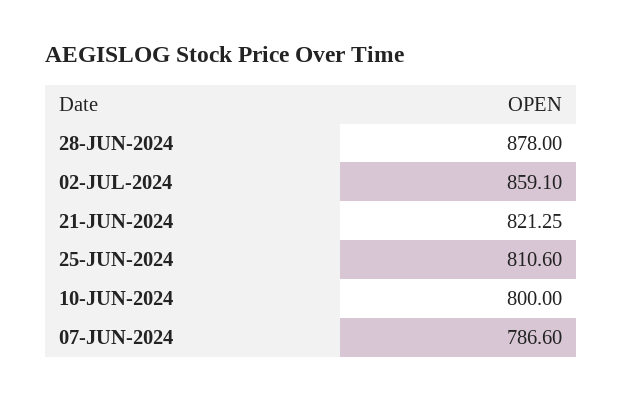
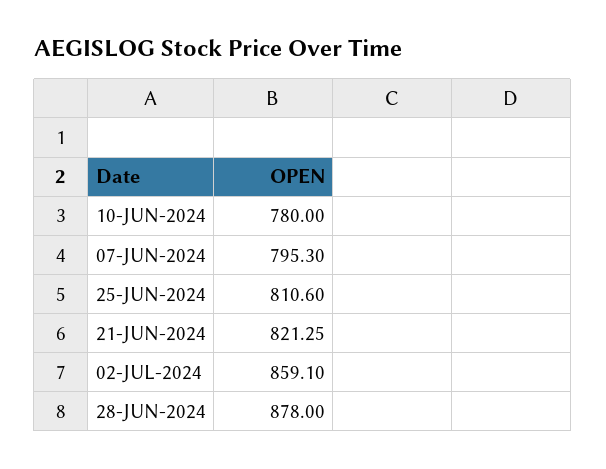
  {
    "28-JUN-2024": 878,
    "02-JUL-2024": 859.1,
    "21-JUN-2024": 821.25,
    "25-JUN-2024": 810.6,
-   "10-JUN-2024": 800,
+   "10-JUN-2024": 780,
-   "07-JUN-2024": 786.6
+   "07-JUN-2024": 795.3
  }

